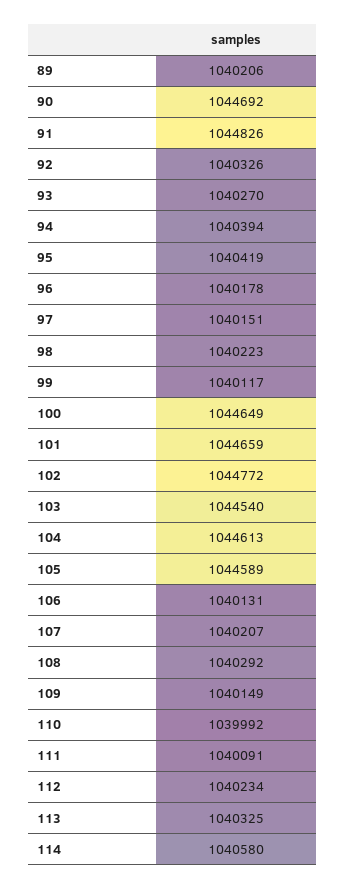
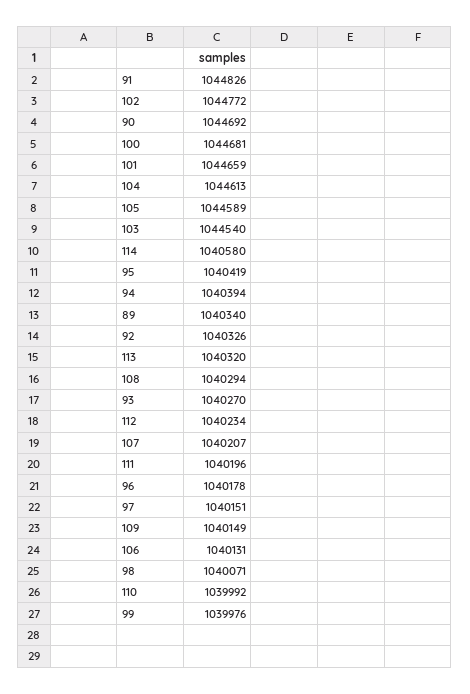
  {
-   "89": 1040206,
+   "89": 1040340,
    "90": 1044692,
    "91": 1044826,
    "92": 1040326,
    "93": 1040270,
    "94": 1040394,
    "95": 1040419,
    "96": 1040178,
    "97": 1040151,
-   "98": 1040223,
+   "98": 1040071,
-   "99": 1040117,
+   "99": 1039976,
-   "100": 1044649,
+   "100": 1044681,
    "101": 1044659,
    "102": 1044772,
    "103": 1044540,
    "104": 1044613,
    "105": 1044589,
    "106": 1040131,
    "107": 1040207,
-   "108": 1040292,
+   "108": 1040294,
    "109": 1040149,
    "110": 1039992,
-   "111": 1040091,
+   "111": 1040196,
    "112": 1040234,
-   "113": 1040325,
+   "113": 1040320,
    "114": 1040580
  }

